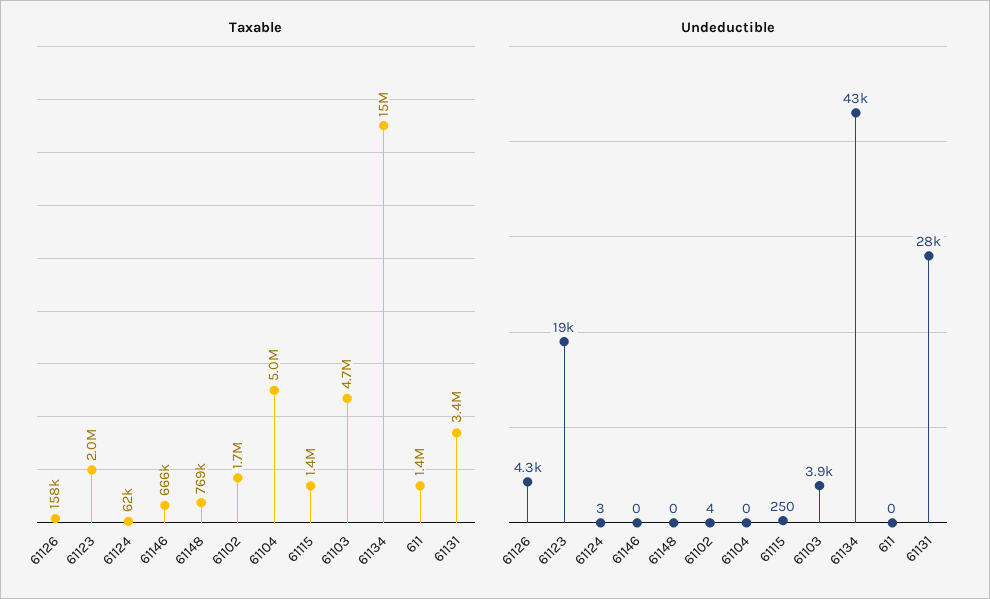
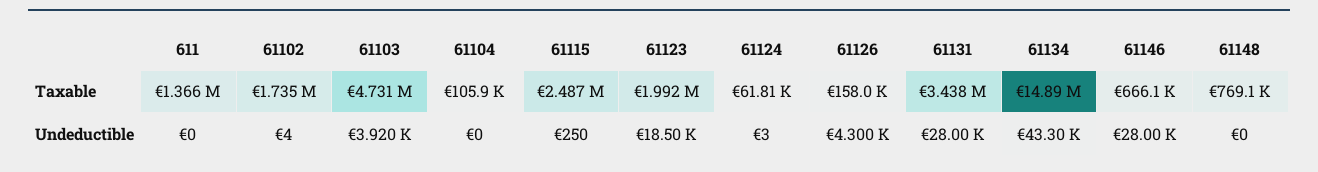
  {
    "Taxable": {
      "61126": 158000,
      "61123": 1992000,
      "61124": 61810,
      "61146": 666100,
      "61148": 769100,
      "61102": 1735000,
-     "61104": 5000000,
+     "61104": 105900,
-     "61115": 1400000,
+     "61115": 2487000,
      "61103": 4731000,
      "61134": 14890000,
      "611": 1366000,
      "61131": 3438000
    },
    "Undeductible": {
      "61126": 4300,
      "61123": 18500,
      "61124": 3,
-     "61146": 0,
+     "61146": 28000,
      "61148": 0,
      "61102": 4,
      "61104": 0,
      "61115": 250,
      "61103": 3920,
      "61134": 43300,
      "611": 0,
      "61131": 28000
    }
  }

